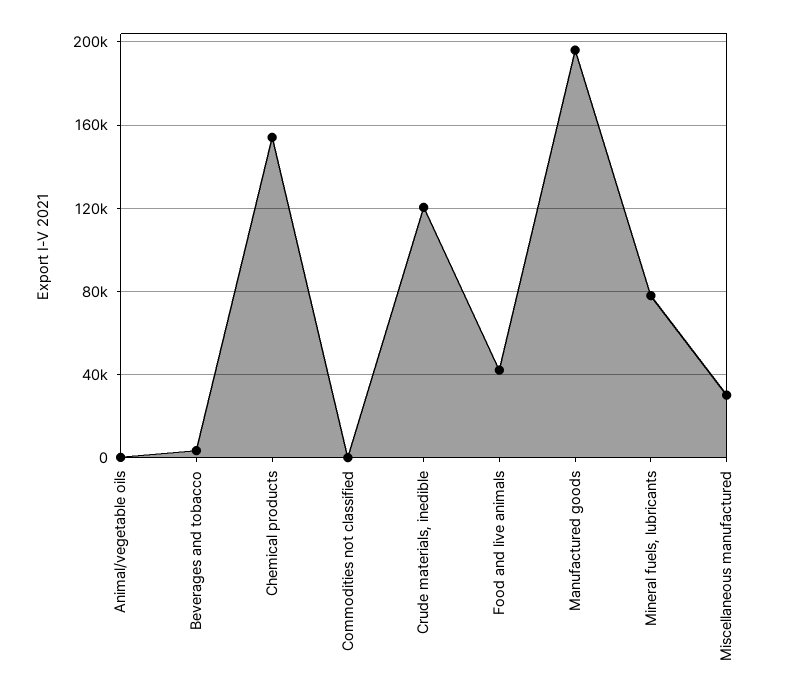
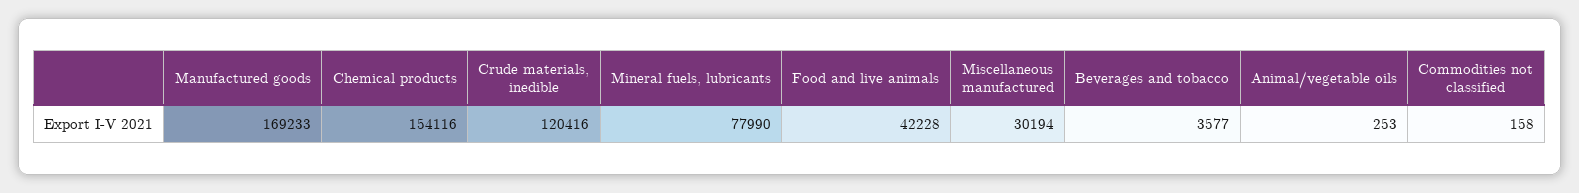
  {
    "Animal/vegetable oils": 253,
    "Beverages and tobacco": 3577,
    "Chemical products": 154116,
    "Commodities not classified": 158,
    "Crude materials, inedible": 120416,
    "Food and live animals": 42228,
-   "Manufactured goods": 195000,
+   "Manufactured goods": 169233,
    "Mineral fuels, lubricants": 77990,
    "Miscellaneous manufactured": 30194
  }

